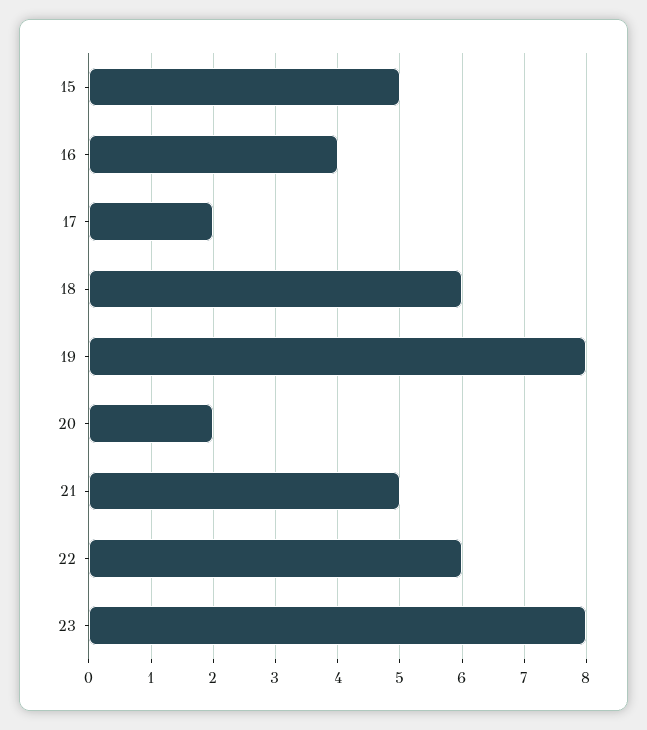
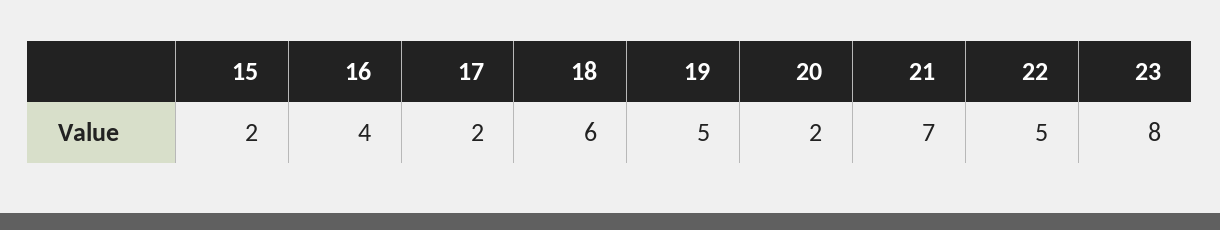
  {
-   "15": 5,
+   "15": 2,
    "16": 4,
    "17": 2,
    "18": 6,
-   "19": 8,
+   "19": 5,
    "20": 2,
-   "21": 5,
+   "21": 7,
-   "22": 6,
+   "22": 5,
    "23": 8
  }

